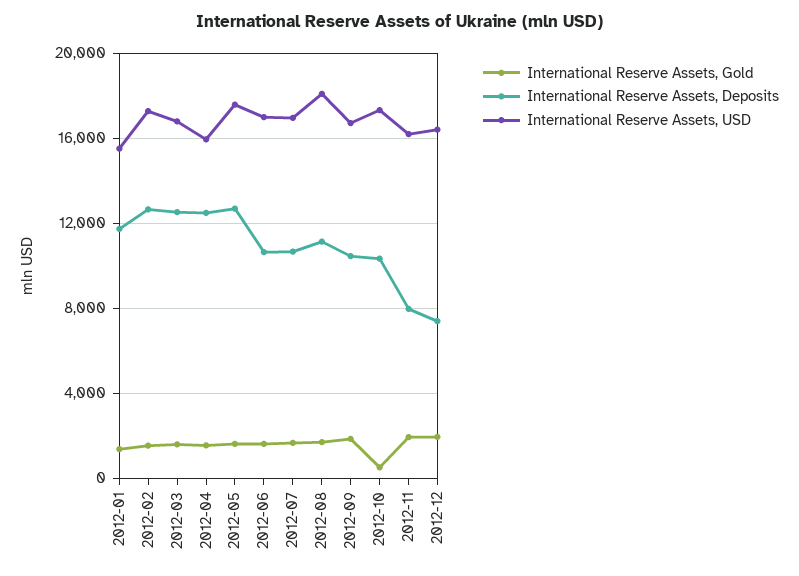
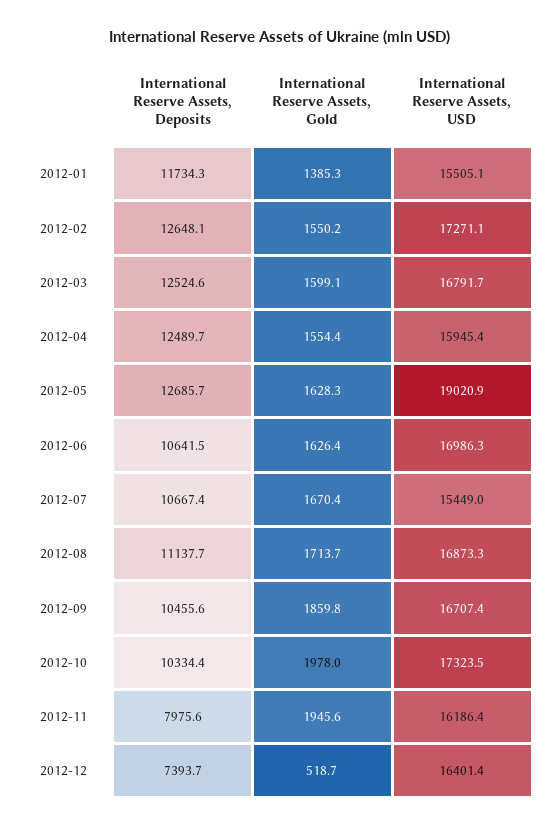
  {
    "International Reserve Assets, Gold": {
      "2012-01": 1385.3,
      "2012-02": 1550.2,
      "2012-03": 1599.1,
      "2012-04": 1554.4,
      "2012-05": 1628.3,
      "2012-06": 1626.4,
      "2012-07": 1670.4,
      "2012-08": 1713.7,
      "2012-09": 1859.8,
-     "2012-10": 500,
+     "2012-10": 1978,
      "2012-11": 1945.6,
-     "2012-12": 2000
+     "2012-12": 518.7
    },
    "International Reserve Assets, Deposits": {
      "2012-01": 11734.3,
      "2012-02": 12648.1,
      "2012-03": 12524.6,
      "2012-04": 12489.7,
      "2012-05": 12685.7,
      "2012-06": 10641.5,
      "2012-07": 10667.4,
      "2012-08": 11137.7,
      "2012-09": 10455.6,
      "2012-10": 10334.4,
      "2012-11": 7975.6,
      "2012-12": 7393.7
    },
    "International Reserve Assets, USD": {
      "2012-01": 15505.1,
      "2012-02": 17271.1,
      "2012-03": 16791.7,
      "2012-04": 15945.4,
-     "2012-05": 17500,
+     "2012-05": 19020.9,
      "2012-06": 16986.3,
-     "2012-07": 17000,
+     "2012-07": 15449,
-     "2012-08": 18000,
+     "2012-08": 16873.3,
      "2012-09": 16707.4,
      "2012-10": 17323.5,
      "2012-11": 16186.4,
      "2012-12": 16401.4
    }
  }

